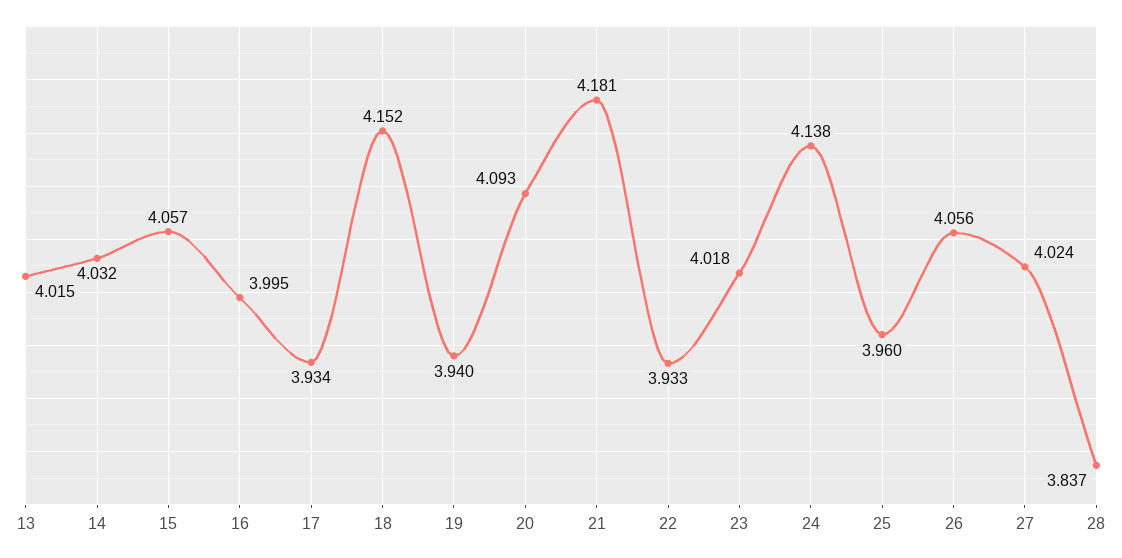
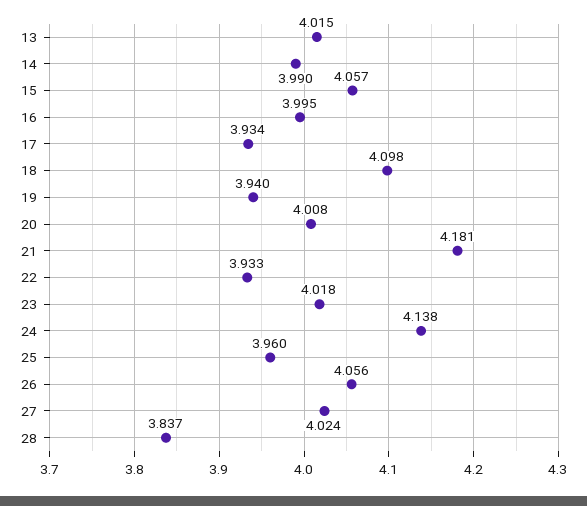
  {
    "13": 4.015,
-   "14": 4.032,
+   "14": 3.99,
    "15": 4.057,
    "16": 3.995,
    "17": 3.934,
-   "18": 4.152,
+   "18": 4.098,
    "19": 3.94,
-   "20": 4.093,
+   "20": 4.008,
    "21": 4.181,
    "22": 3.933,
    "23": 4.018,
    "24": 4.138,
    "25": 3.96,
    "26": 4.056,
    "27": 4.024,
    "28": 3.837
  }

